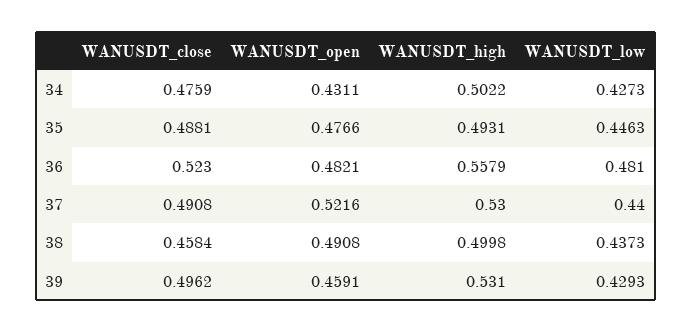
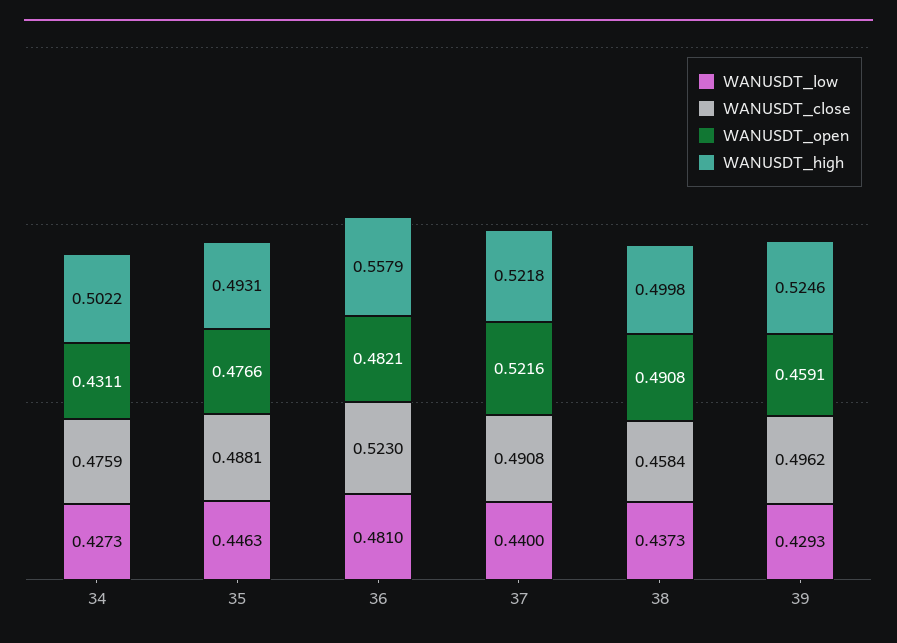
  {
    "WANUSDT_close": {
      "34": 0.4759,
      "35": 0.4881,
      "36": 0.523,
      "37": 0.4908,
      "38": 0.4584,
      "39": 0.4962
    },
    "WANUSDT_open": {
      "34": 0.4311,
      "35": 0.4766,
      "36": 0.4821,
      "37": 0.5216,
      "38": 0.4908,
      "39": 0.4591
    },
    "WANUSDT_high": {
      "34": 0.5022,
      "35": 0.4931,
      "36": 0.5579,
-     "37": 0.53,
+     "37": 0.5218,
      "38": 0.4998,
-     "39": 0.531
+     "39": 0.5246
    },
    "WANUSDT_low": {
      "34": 0.4273,
      "35": 0.4463,
      "36": 0.481,
      "37": 0.44,
      "38": 0.4373,
      "39": 0.4293
    }
  }

